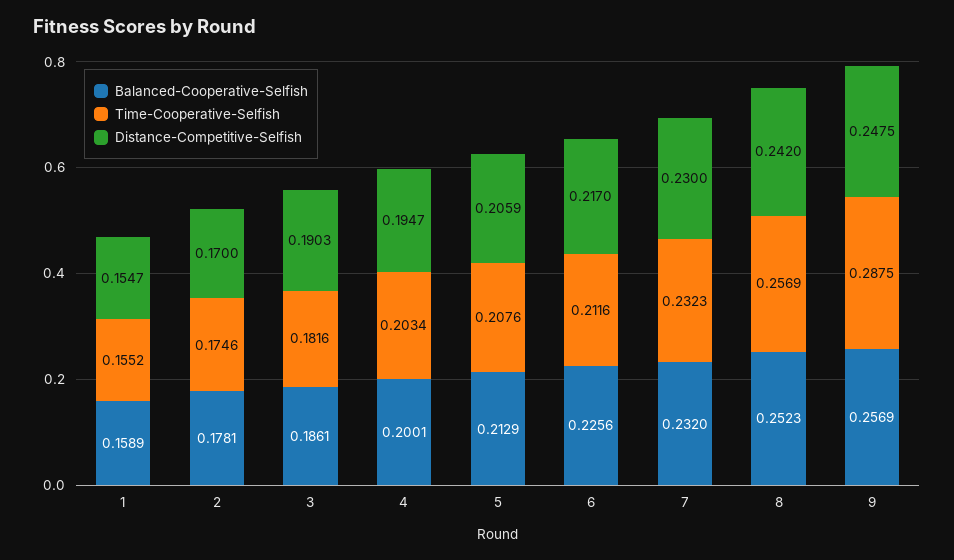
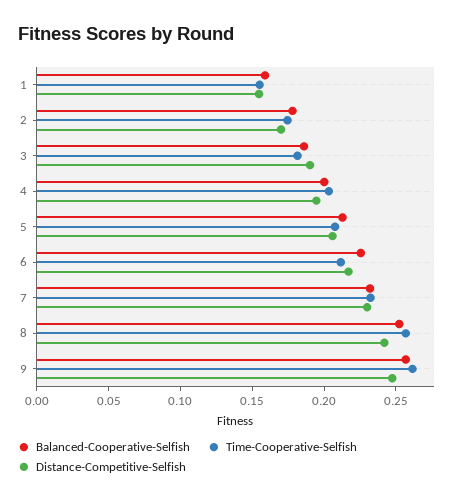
  {
    "Balanced-Cooperative-Selfish": {
      "1": 0.1589,
      "2": 0.1781,
      "3": 0.1861,
      "4": 0.2001,
      "5": 0.2129,
      "6": 0.2256,
      "7": 0.232,
      "8": 0.2523,
      "9": 0.2569
    },
    "Time-Cooperative-Selfish": {
      "1": 0.1552,
      "2": 0.1746,
      "3": 0.1816,
      "4": 0.2034,
      "5": 0.2076,
      "6": 0.2116,
      "7": 0.2323,
      "8": 0.2569,
-     "9": 0.2875
+     "9": 0.26
    },
    "Distance-Competitive-Selfish": {
      "1": 0.1547,
      "2": 0.17,
      "3": 0.1903,
      "4": 0.1947,
      "5": 0.2059,
      "6": 0.217,
      "7": 0.23,
      "8": 0.242,
      "9": 0.2475
    }
  }

